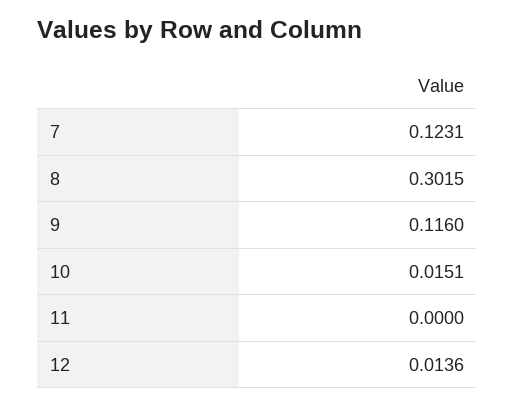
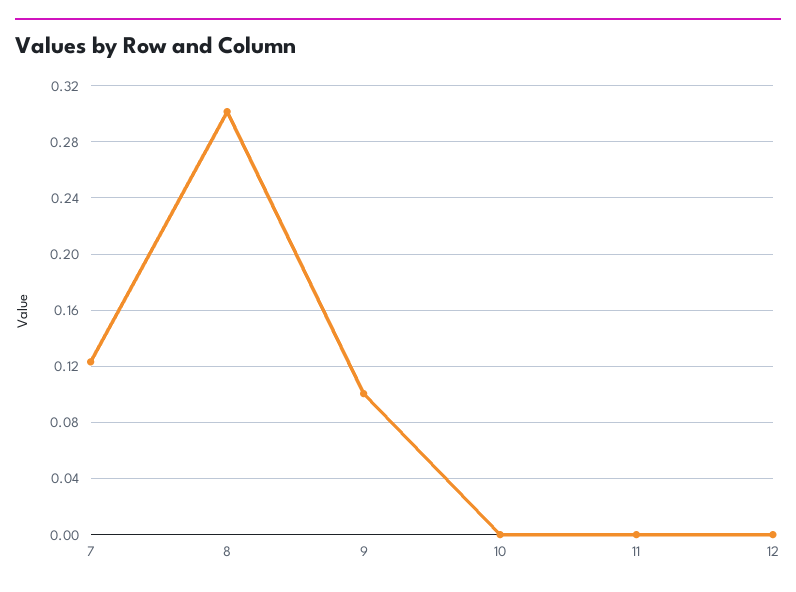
  {
    "7": 0.1231,
    "8": 0.3015,
-   "9": 0.116,
+   "9": 0.1,
-   "10": 0.0151,
+   "10": 0,
    "11": 0,
-   "12": 0.0136
+   "12": 0
  }

